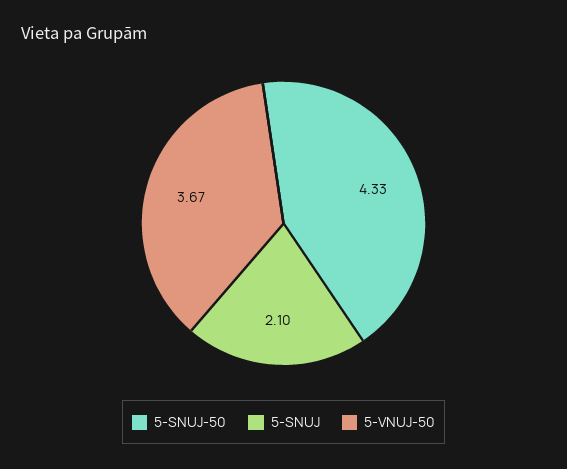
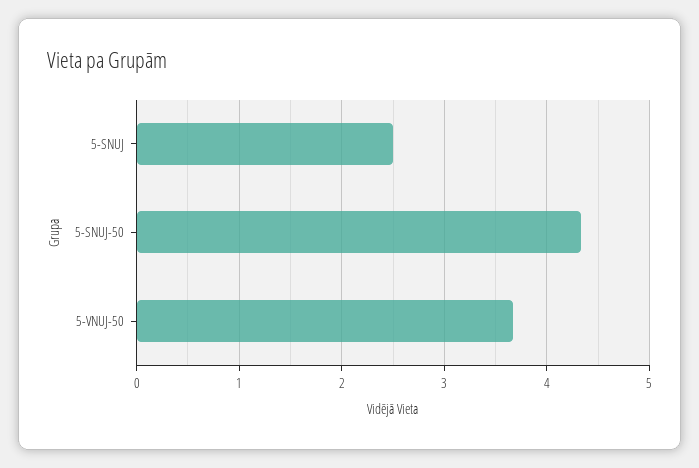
  {
    "5-SNUJ-50": 4.33,
-   "5-SNUJ": 2.1,
+   "5-SNUJ": 2.5,
    "5-VNUJ-50": 3.67
  }

